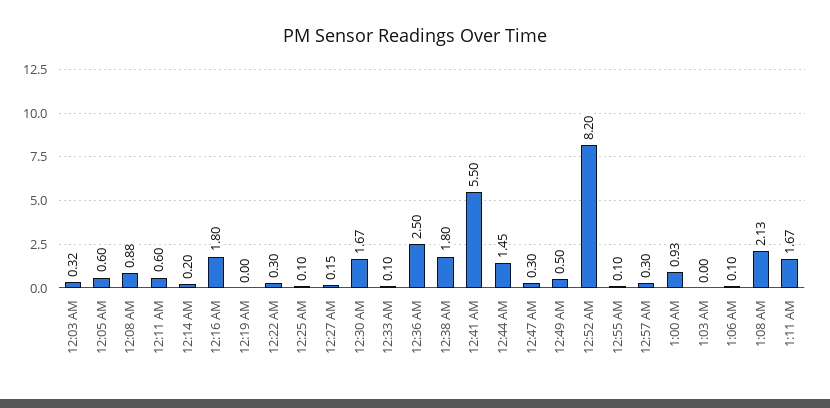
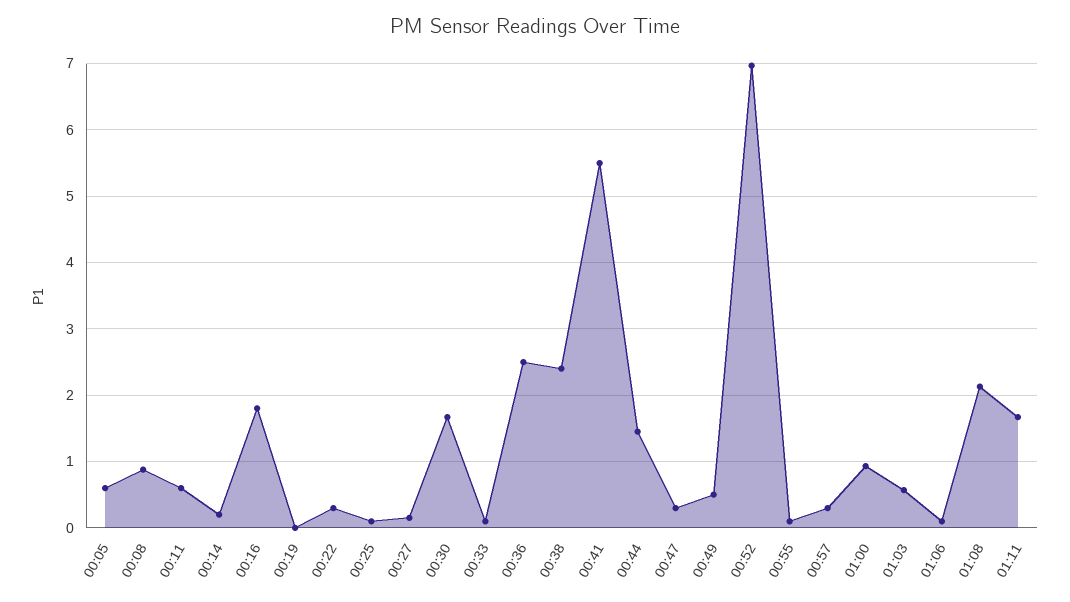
  {
-   "12:03 AM": 0.32,
    "12:05 AM": 0.6,
    "12:08 AM": 0.88,
    "12:11 AM": 0.6,
    "12:14 AM": 0.2,
    "12:16 AM": 1.8,
    "12:19 AM": 0,
    "12:22 AM": 0.3,
    "12:25 AM": 0.1,
    "12:27 AM": 0.15,
    "12:30 AM": 1.67,
    "12:33 AM": 0.1,
    "12:36 AM": 2.5,
-   "12:38 AM": 1.8,
+   "12:38 AM": 2.4,
    "12:41 AM": 5.5,
    "12:44 AM": 1.45,
    "12:47 AM": 0.3,
    "12:49 AM": 0.5,
-   "12:52 AM": 8.2,
+   "12:52 AM": 7,
    "12:55 AM": 0.1,
    "12:57 AM": 0.3,
    "1:00 AM": 0.93,
-   "1:03 AM": 0,
+   "1:03 AM": 0.6,
    "1:06 AM": 0.1,
    "1:08 AM": 2.13,
    "1:11 AM": 1.67
  }

